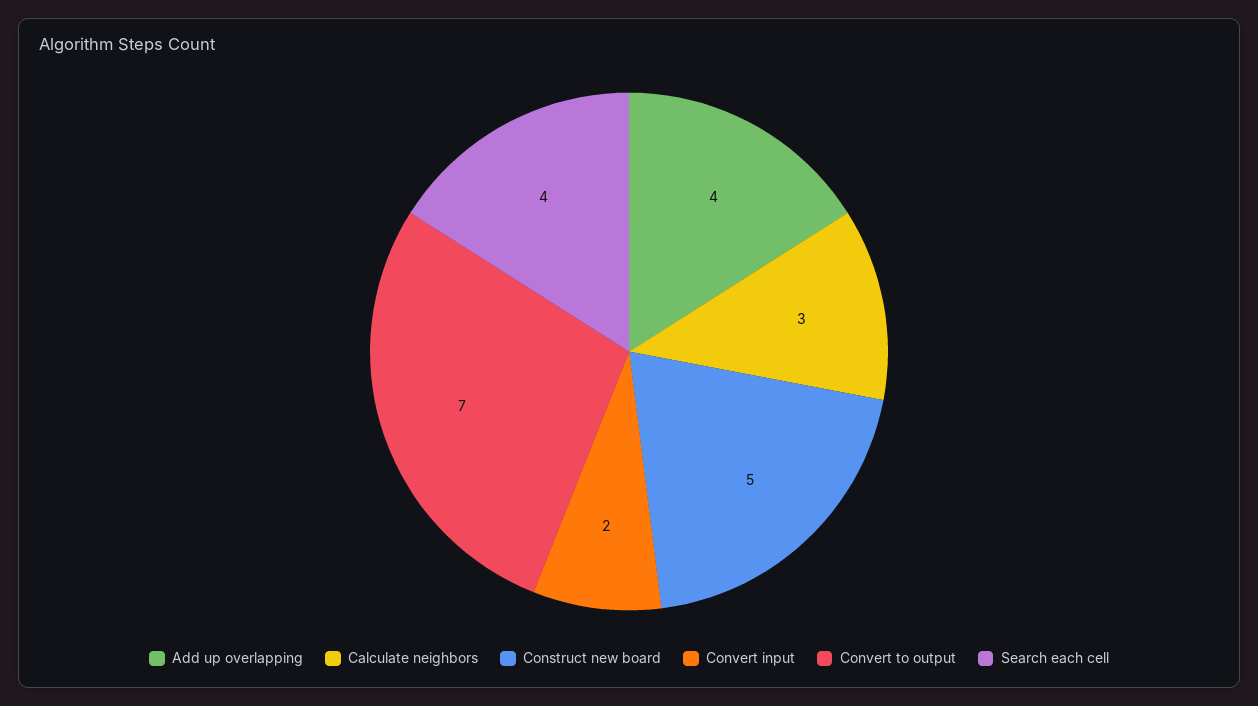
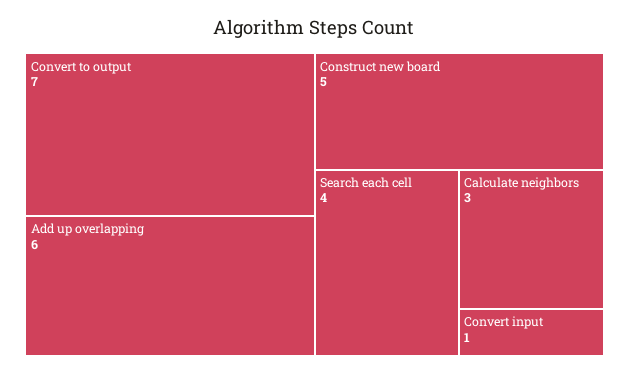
  {
-   "Add up overlapping": 4,
+   "Add up overlapping": 6,
    "Calculate neighbors": 3,
    "Construct new board": 5,
-   "Convert input": 2,
+   "Convert input": 1,
    "Convert to output": 7,
    "Search each cell": 4
  }

